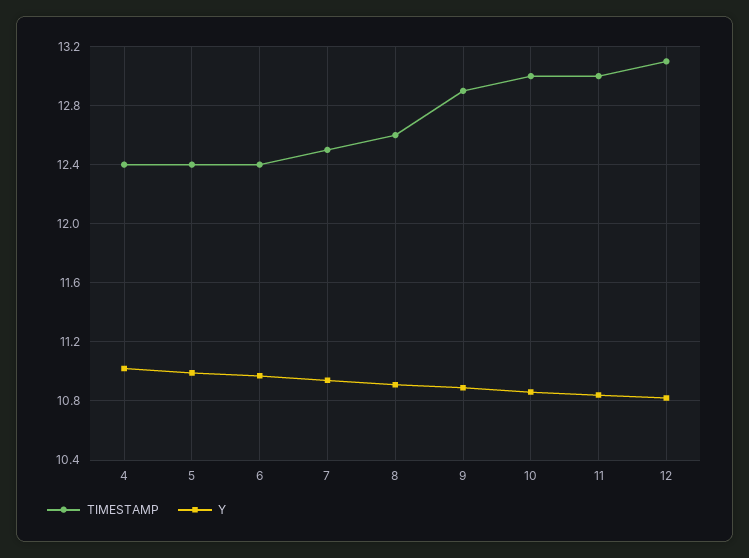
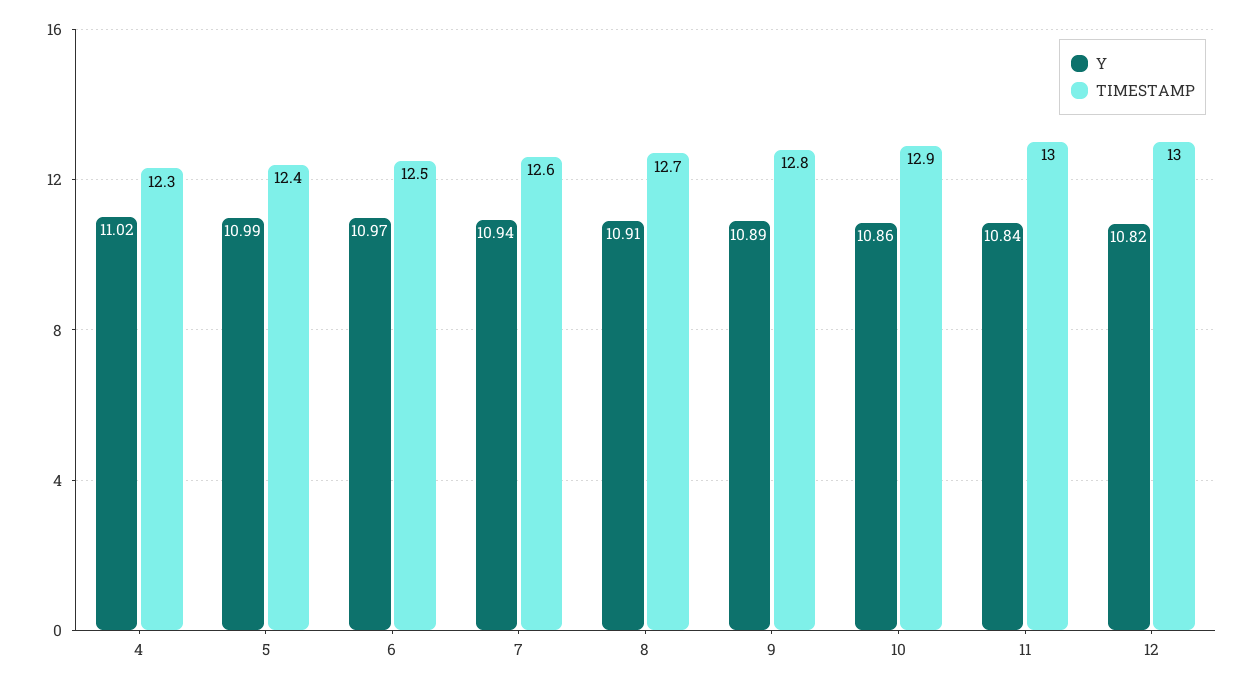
  {
    "TIMESTAMP": {
-     "4": 12.4,
+     "4": 12.3,
      "5": 12.4,
-     "6": 12.4,
+     "6": 12.5,
-     "7": 12.5,
+     "7": 12.6,
-     "8": 12.6,
+     "8": 12.7,
-     "9": 12.9,
+     "9": 12.8,
-     "10": 13,
+     "10": 12.9,
      "11": 13,
-     "12": 13.1
+     "12": 13
    },
    "Y": {
      "4": 11.02,
      "5": 10.99,
      "6": 10.97,
      "7": 10.94,
      "8": 10.91,
      "9": 10.89,
      "10": 10.86,
      "11": 10.84,
      "12": 10.82
    }
  }

